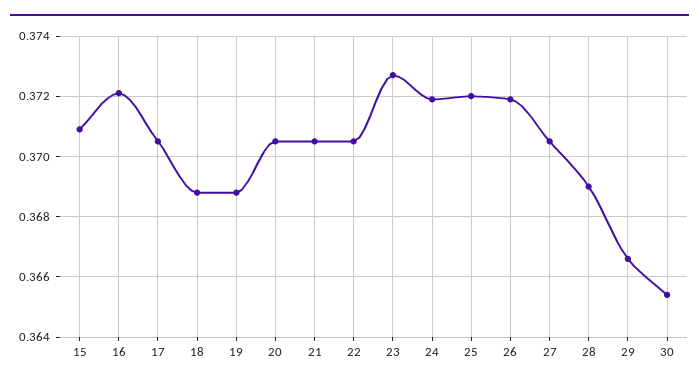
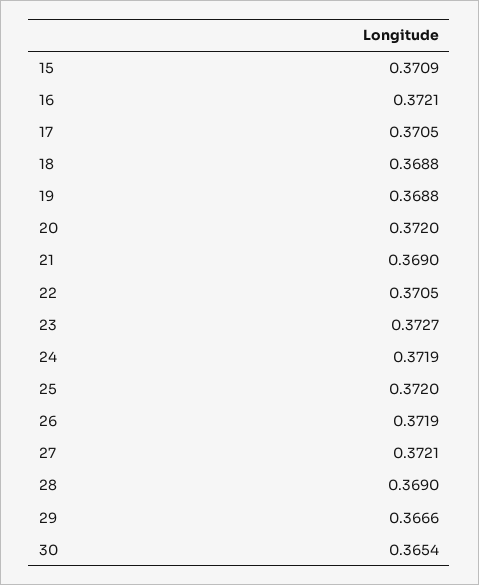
  {
    "15": 0.3709,
    "16": 0.3721,
    "17": 0.3705,
    "18": 0.3688,
    "19": 0.3688,
-   "20": 0.3705,
+   "20": 0.372,
-   "21": 0.3705,
+   "21": 0.369,
    "22": 0.3705,
    "23": 0.3727,
    "24": 0.3719,
    "25": 0.372,
    "26": 0.3719,
-   "27": 0.3705,
+   "27": 0.3721,
    "28": 0.369,
    "29": 0.3666,
    "30": 0.3654
  }

